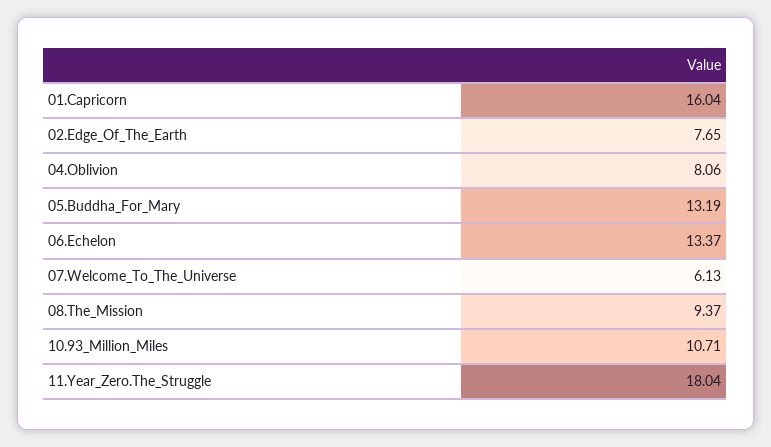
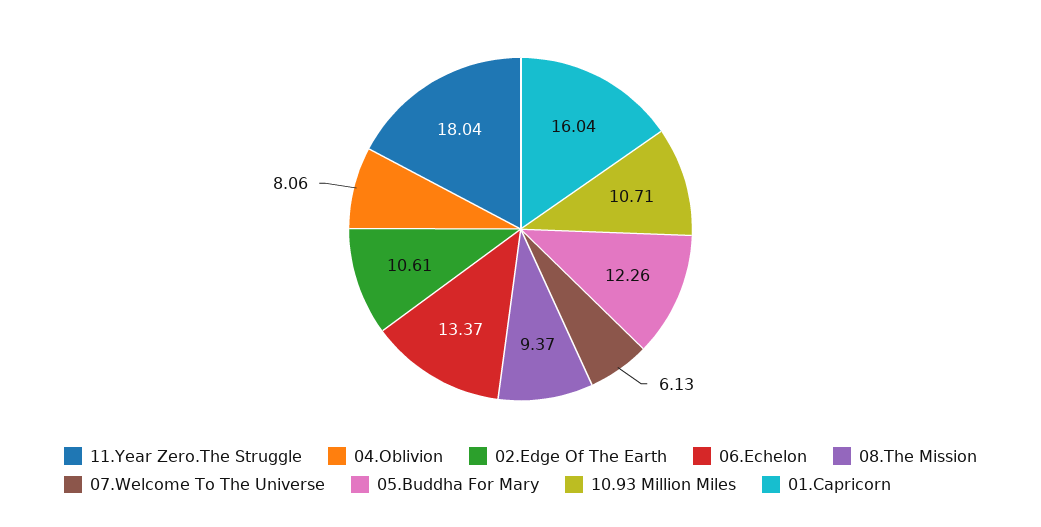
  {
    "01.Capricorn": 16.04,
-   "02.Edge_Of_The_Earth": 7.65,
+   "02.Edge_Of_The_Earth": 10.61,
    "04.Oblivion": 8.06,
-   "05.Buddha_For_Mary": 13.19,
+   "05.Buddha_For_Mary": 12.26,
    "06.Echelon": 13.37,
    "07.Welcome_To_The_Universe": 6.13,
    "08.The_Mission": 9.37,
    "10.93_Million_Miles": 10.71,
    "11.Year_Zero.The_Struggle": 18.04
  }

